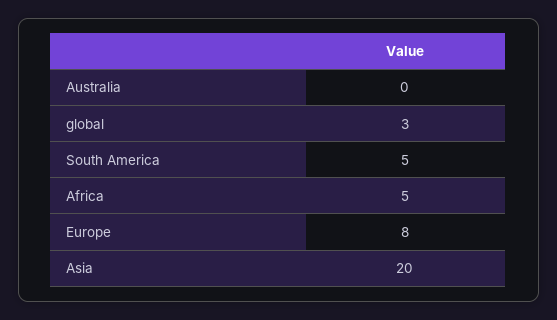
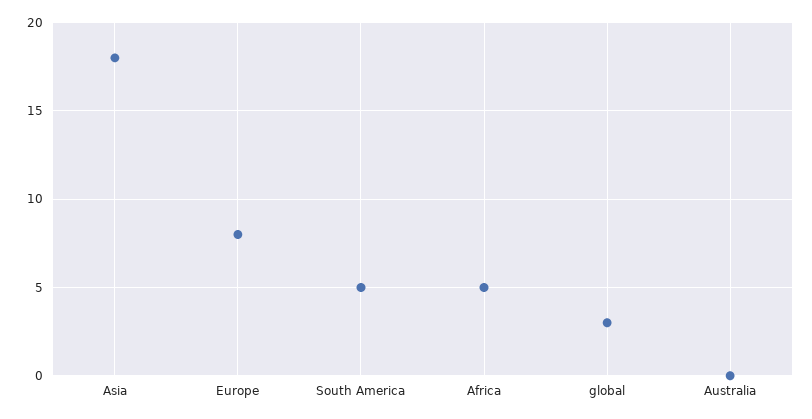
  {
    "Australia": 0,
    "global": 3,
    "South America": 5,
    "Africa": 5,
    "Europe": 8,
-   "Asia": 20
+   "Asia": 18
  }

